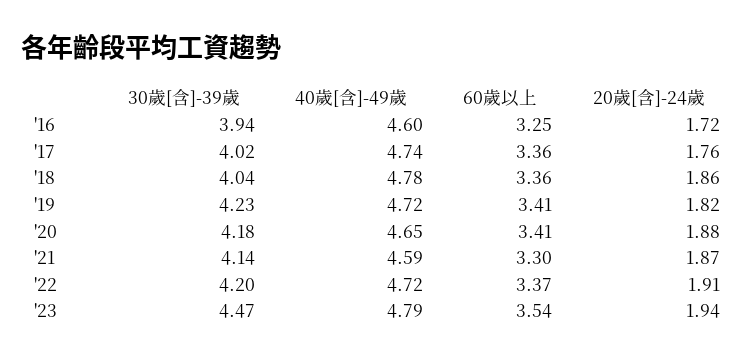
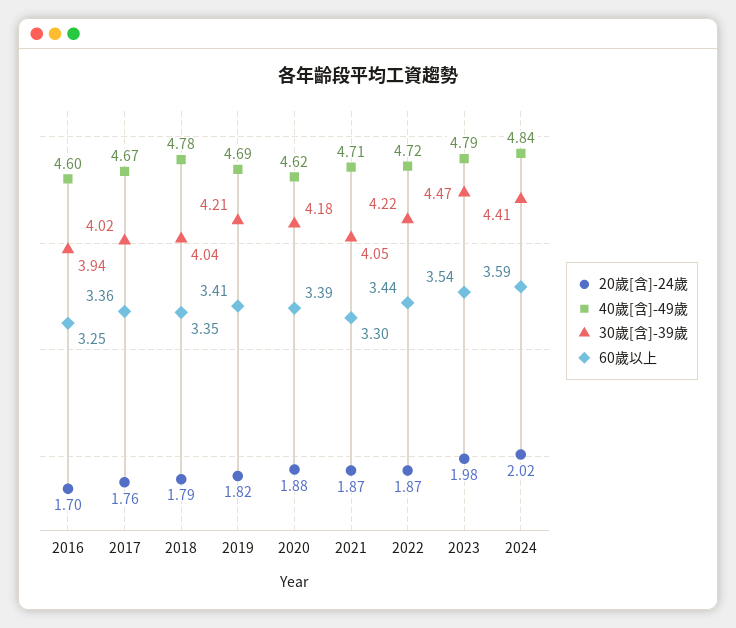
  {
    "30歲[含]-39歲": {
      "'16": 3.94,
      "'17": 4.02,
      "'18": 4.04,
-     "'19": 4.23,
+     "'19": 4.21,
      "'20": 4.18,
-     "'21": 4.14,
+     "'21": 4.05,
-     "'22": 4.2,
+     "'22": 4.22,
-     "'23": 4.47
+     "'23": 4.47,
+     "2024": 4.41
    },
    "40歲[含]-49歲": {
      "'16": 4.6,
-     "'17": 4.74,
+     "'17": 4.67,
      "'18": 4.78,
-     "'19": 4.72,
+     "'19": 4.69,
-     "'20": 4.65,
+     "'20": 4.62,
-     "'21": 4.59,
+     "'21": 4.71,
      "'22": 4.72,
-     "'23": 4.79
+     "'23": 4.79,
+     "2024": 4.84
    },
    "60歲以上": {
      "'16": 3.25,
      "'17": 3.36,
-     "'18": 3.36,
+     "'18": 3.35,
      "'19": 3.41,
-     "'20": 3.41,
+     "'20": 3.39,
      "'21": 3.3,
-     "'22": 3.37,
+     "'22": 3.44,
-     "'23": 3.54
+     "'23": 3.54,
+     "2024": 3.59
    },
    "20歲[含]-24歲": {
-     "'16": 1.72,
+     "'16": 1.7,
      "'17": 1.76,
-     "'18": 1.86,
+     "'18": 1.79,
      "'19": 1.82,
      "'20": 1.88,
      "'21": 1.87,
-     "'22": 1.91,
+     "'22": 1.87,
-     "'23": 1.94
+     "'23": 1.98,
+     "2024": 2.02
    }
  }

